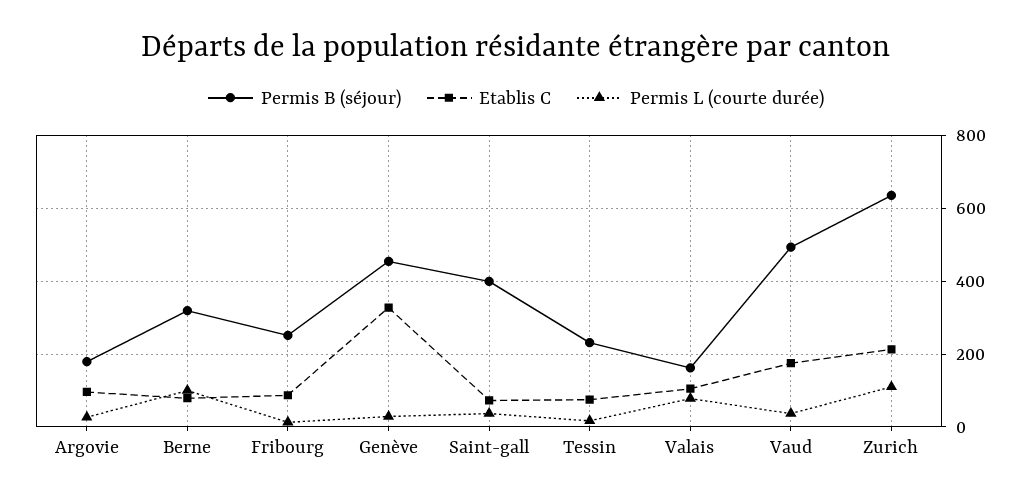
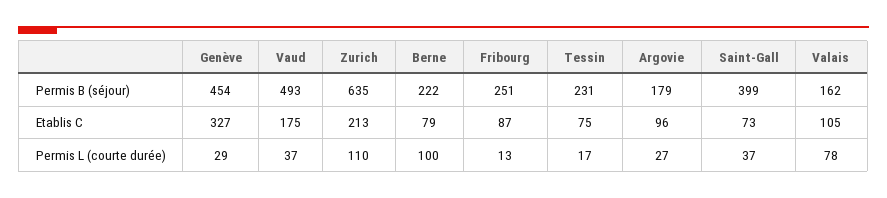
  {
    "Permis B (séjour)": {
      "Argovie": 179,
-     "Berne": 320,
+     "Berne": 222,
      "Fribourg": 251,
      "Genève": 454,
      "Saint-gall": 399,
      "Tessin": 231,
      "Valais": 162,
      "Vaud": 493,
      "Zurich": 635
    },
    "Etablis C": {
      "Argovie": 96,
      "Berne": 79,
      "Fribourg": 87,
      "Genève": 327,
      "Saint-gall": 73,
      "Tessin": 75,
      "Valais": 105,
      "Vaud": 175,
      "Zurich": 213
    },
    "Permis L (courte durée)": {
      "Argovie": 27,
      "Berne": 100,
      "Fribourg": 13,
      "Genève": 29,
      "Saint-gall": 37,
      "Tessin": 17,
      "Valais": 78,
      "Vaud": 37,
      "Zurich": 110
    }
  }

